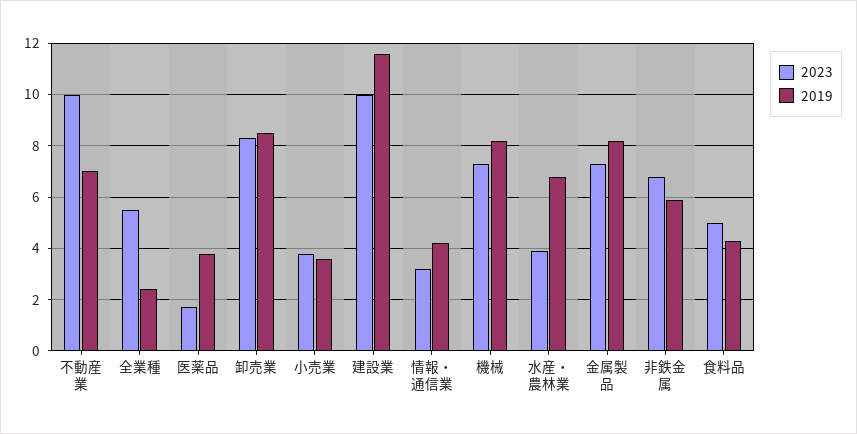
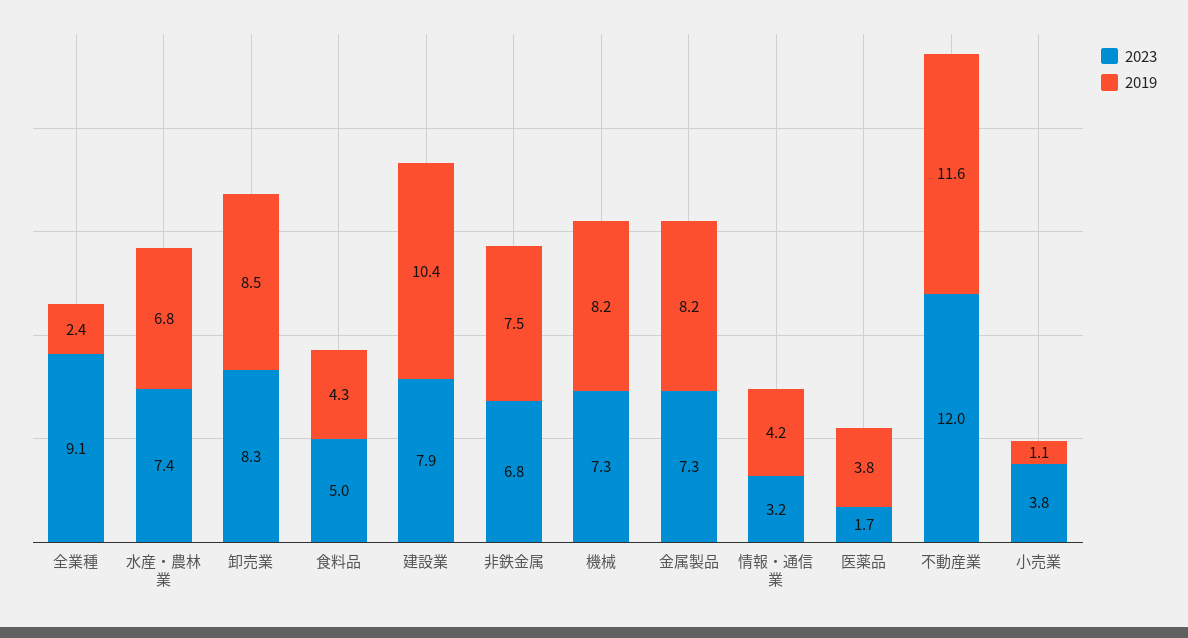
  {
    "2023": {
-     "不動産業": 10,
+     "不動産業": 12,
-     "全業種": 5.5,
+     "全業種": 9.1,
      "医薬品": 1.7,
      "卸売業": 8.3,
      "小売業": 3.8,
-     "建設業": 10,
+     "建設業": 7.9,
      "情報・通信業": 3.2,
      "機械": 7.3,
-     "水産・農林業": 4,
+     "水産・農林業": 7.4,
      "金属製品": 7.3,
      "非鉄金属": 6.8,
      "食料品": 5
    },
    "2019": {
-     "不動産業": 7,
+     "不動産業": 11.6,
      "全業種": 2.4,
      "医薬品": 3.8,
      "卸売業": 8.5,
-     "小売業": 3.5,
+     "小売業": 1.1,
-     "建設業": 11.5,
+     "建設業": 10.4,
      "情報・通信業": 4.2,
      "機械": 8.2,
      "水産・農林業": 6.8,
      "金属製品": 8.2,
-     "非鉄金属": 6,
+     "非鉄金属": 7.5,
      "食料品": 4.3
    }
  }

